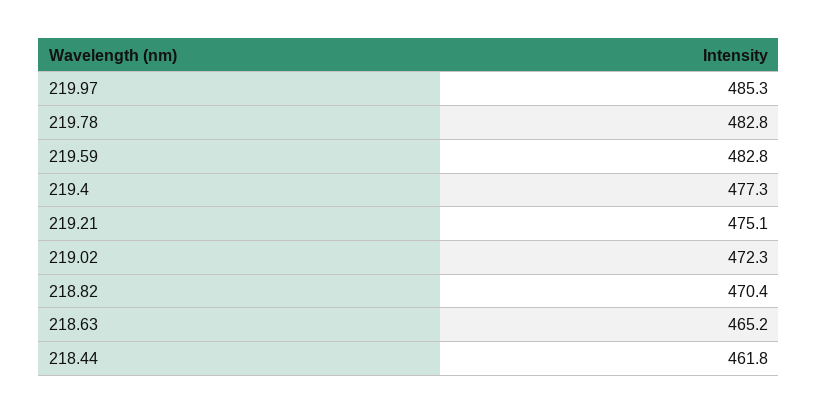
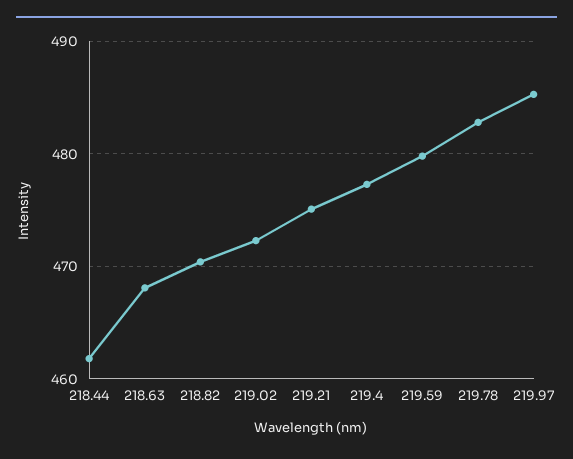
  {
    "219.97": 485.3,
    "219.78": 482.8,
-   "219.59": 482.8,
+   "219.59": 480,
    "219.4": 477.3,
    "219.21": 475.1,
    "219.02": 472.3,
    "218.82": 470.4,
-   "218.63": 465.2,
+   "218.63": 468,
    "218.44": 461.8
  }

